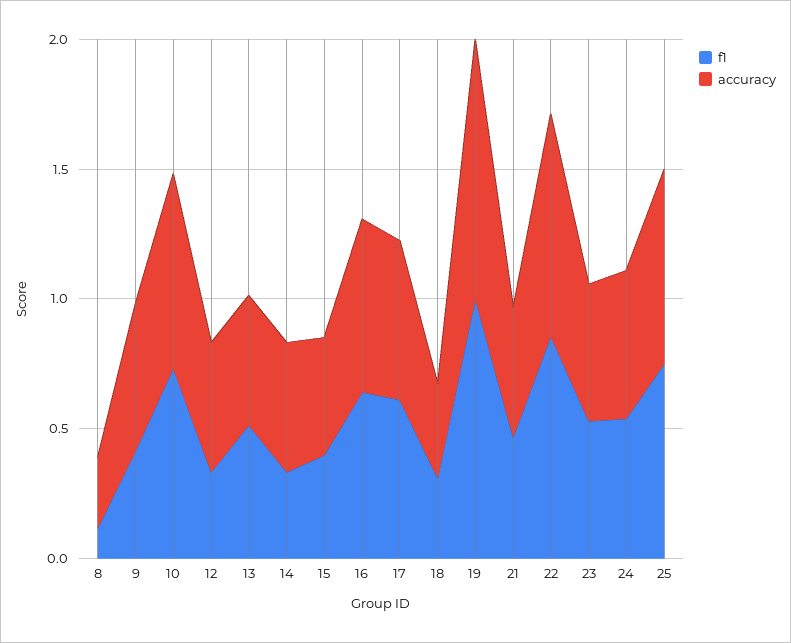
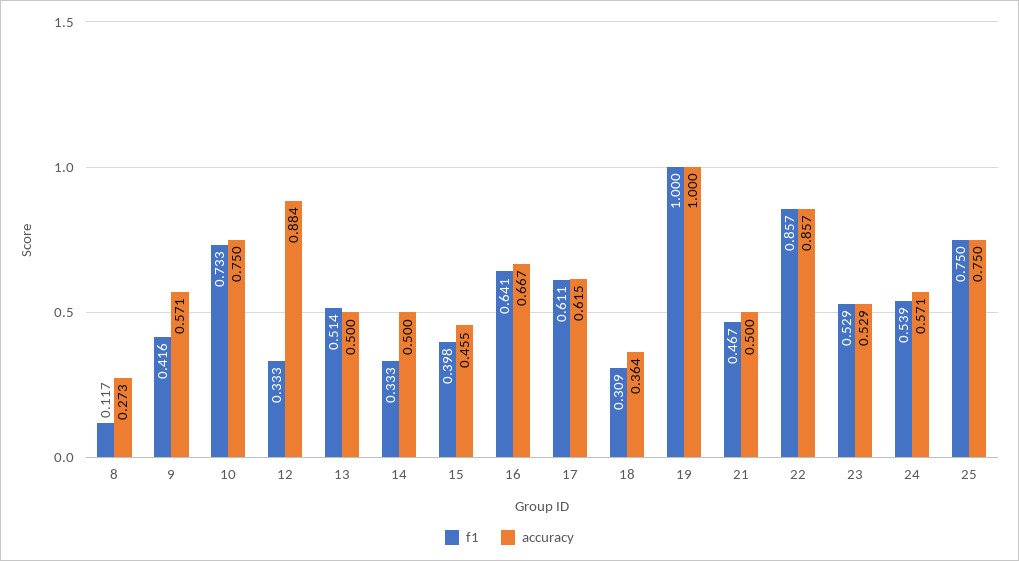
  {
    "f1": {
      "8": 0.117,
      "9": 0.416,
      "10": 0.733,
      "12": 0.333,
      "13": 0.514,
      "14": 0.333,
      "15": 0.398,
      "16": 0.641,
      "17": 0.611,
      "18": 0.309,
      "19": 1,
      "21": 0.467,
      "22": 0.857,
      "23": 0.529,
      "24": 0.539,
      "25": 0.75
    },
    "accuracy": {
      "8": 0.273,
      "9": 0.571,
      "10": 0.75,
-     "12": 0.5,
+     "12": 0.884,
      "13": 0.5,
      "14": 0.5,
      "15": 0.455,
      "16": 0.667,
      "17": 0.615,
      "18": 0.364,
      "19": 1,
      "21": 0.5,
      "22": 0.857,
      "23": 0.529,
      "24": 0.571,
      "25": 0.75
    }
  }

